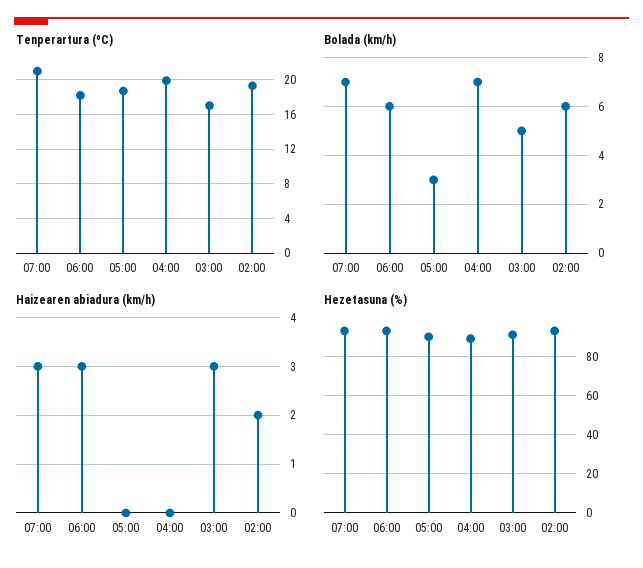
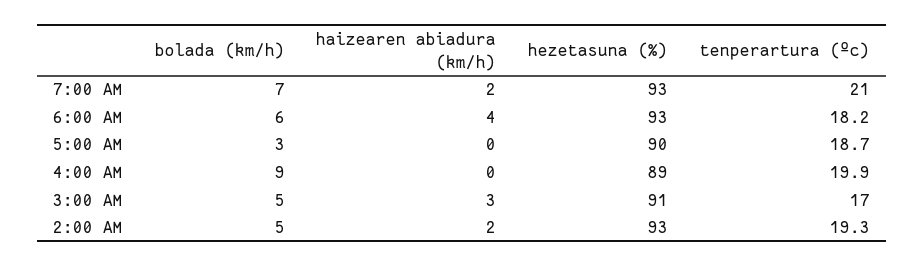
  {
    "Tenperartura (ºC)": {
      "07:00": 21,
      "06:00": 18.2,
      "05:00": 18.7,
      "04:00": 19.9,
      "03:00": 17,
      "02:00": 19.3
    },
    "Bolada (km/h)": {
      "07:00": 7,
      "06:00": 6,
      "05:00": 3,
-     "04:00": 7,
+     "04:00": 9,
      "03:00": 5,
-     "02:00": 6
+     "02:00": 5
    },
    "Haizearen abiadura (km/h)": {
-     "07:00": 3,
+     "07:00": 2,
-     "06:00": 3,
+     "06:00": 4,
      "05:00": 0,
      "04:00": 0,
      "03:00": 3,
      "02:00": 2
    },
    "Hezetasuna (%)": {
      "07:00": 93,
      "06:00": 93,
      "05:00": 90,
      "04:00": 89,
      "03:00": 91,
      "02:00": 93
    }
  }

